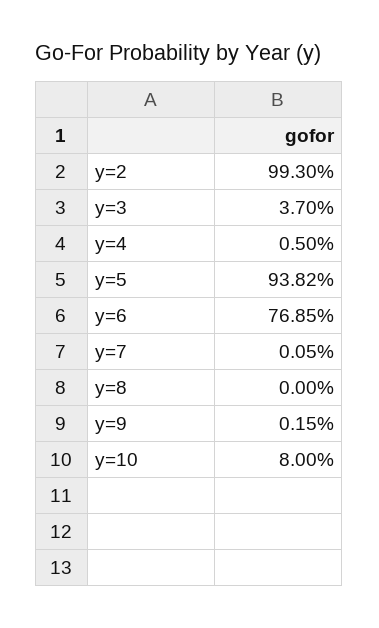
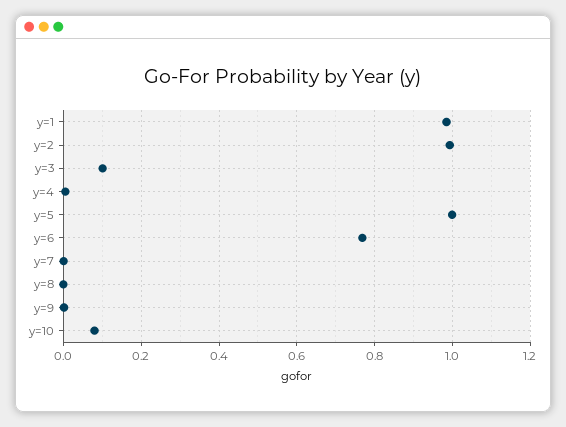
  {
    "y=2": 0.993,
-   "y=3": 0.037,
+   "y=3": 0.1,
    "y=4": 0.005,
-   "y=5": 0.9382,
+   "y=5": 1,
    "y=6": 0.7685,
    "y=7": 0.0005,
    "y=8": 0,
    "y=9": 0.0015,
-   "y=10": 0.08
+   "y=10": 0.08,
+   "y=1": 0.98
  }

